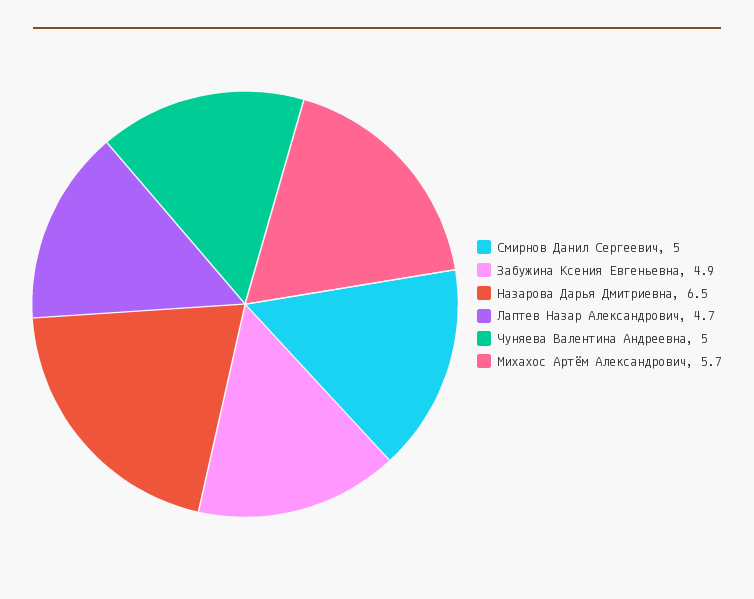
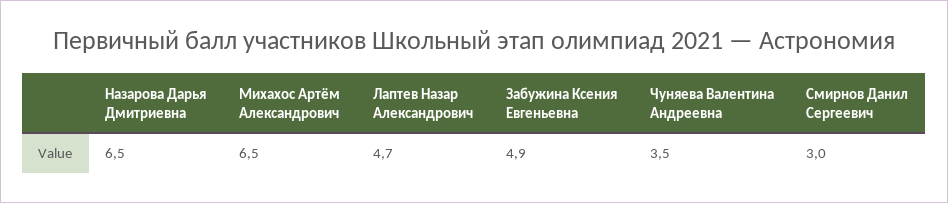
  {
-   "Смирнов Данил Сергеевич": 5,
+   "Смирнов Данил Сергеевич": 3,
    "Забужина Ксения Евгеньевна": 4.9,
    "Назарова Дарья Дмитриевна": 6.5,
    "Лаптев Назар Александрович": 4.7,
-   "Чуняева Валентина Андреевна": 5,
+   "Чуняева Валентина Андреевна": 3.5,
-   "Михахос Артём Александрович": 5.7
+   "Михахос Артём Александрович": 6.5
  }

